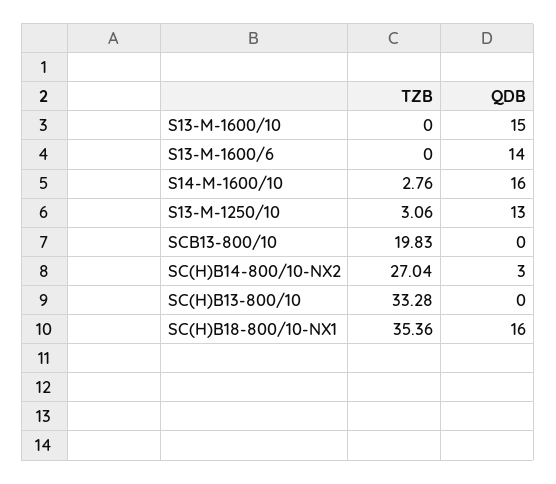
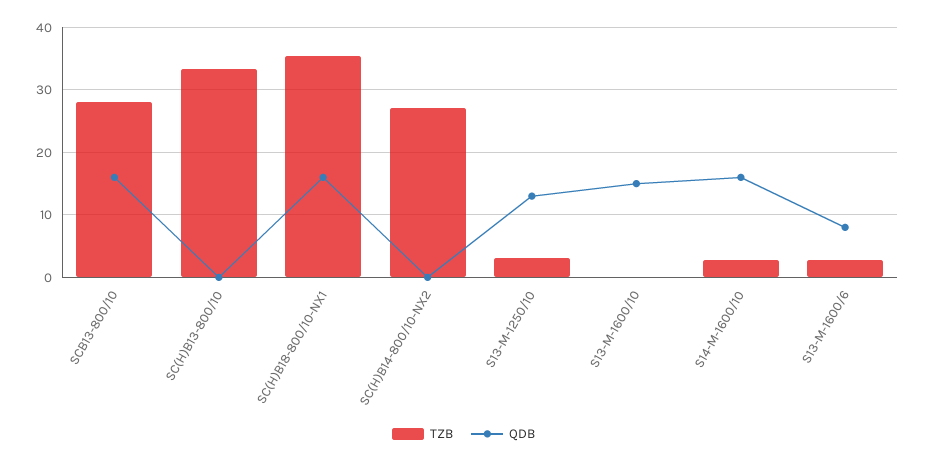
  {
    "TZB": {
      "S13-M-1600/10": 0,
-     "S13-M-1600/6": 0,
+     "S13-M-1600/6": 3,
      "S14-M-1600/10": 2.76,
      "S13-M-1250/10": 3.06,
-     "SCB13-800/10": 19.83,
+     "SCB13-800/10": 28,
      "SC(H)B14-800/10-NX2": 27.04,
      "SC(H)B13-800/10": 33.28,
      "SC(H)B18-800/10-NX1": 35.36
    },
    "QDB": {
      "S13-M-1600/10": 15,
-     "S13-M-1600/6": 14,
+     "S13-M-1600/6": 8,
      "S14-M-1600/10": 16,
      "S13-M-1250/10": 13,
-     "SCB13-800/10": 0,
+     "SCB13-800/10": 16,
-     "SC(H)B14-800/10-NX2": 3,
+     "SC(H)B14-800/10-NX2": 0,
      "SC(H)B13-800/10": 0,
      "SC(H)B18-800/10-NX1": 16
    }
  }

